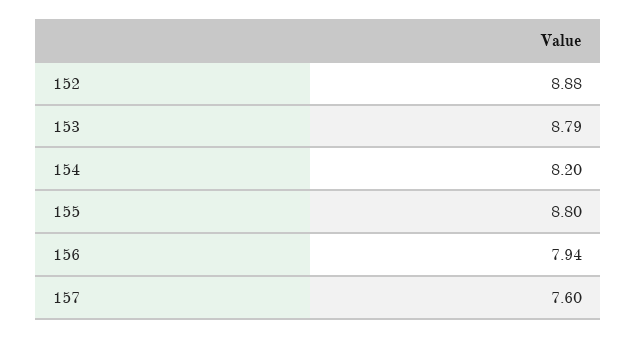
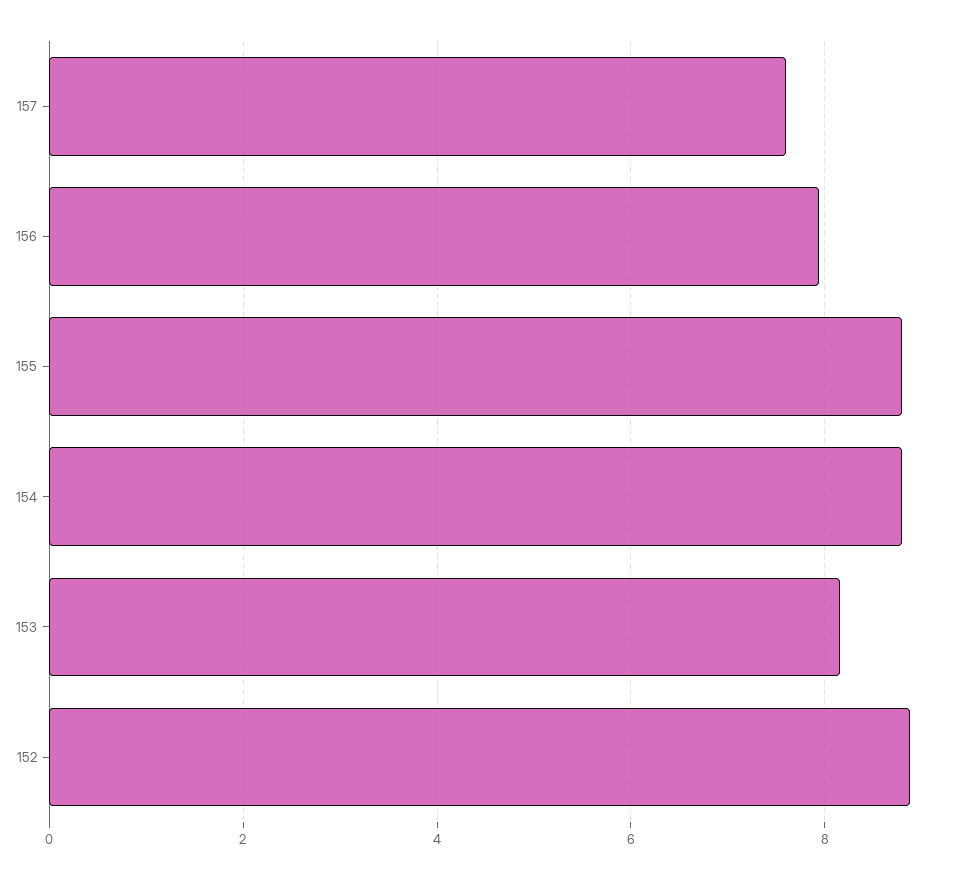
  {
    "152": 8.88,
-   "153": 8.79,
+   "153": 8.2,
-   "154": 8.2,
+   "154": 8.8,
    "155": 8.8,
    "156": 7.94,
    "157": 7.6
  }

